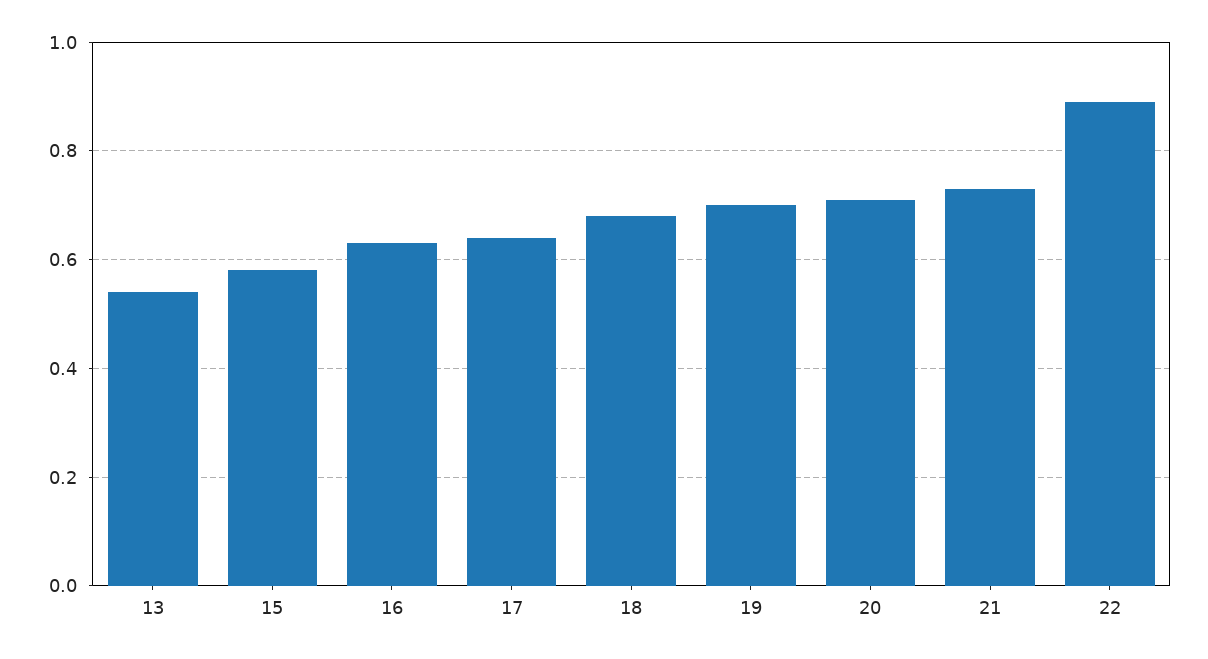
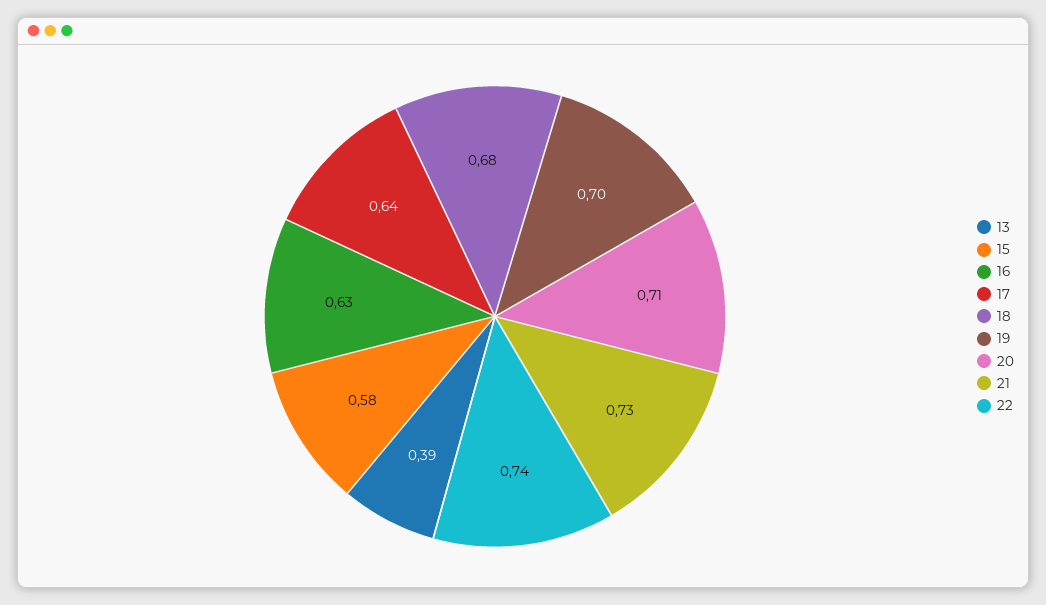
  {
-   "13": 0.55,
+   "13": 0.39,
    "15": 0.58,
    "16": 0.63,
    "17": 0.64,
    "18": 0.68,
    "19": 0.7,
    "20": 0.71,
    "21": 0.73,
-   "22": 0.9
+   "22": 0.74
  }

